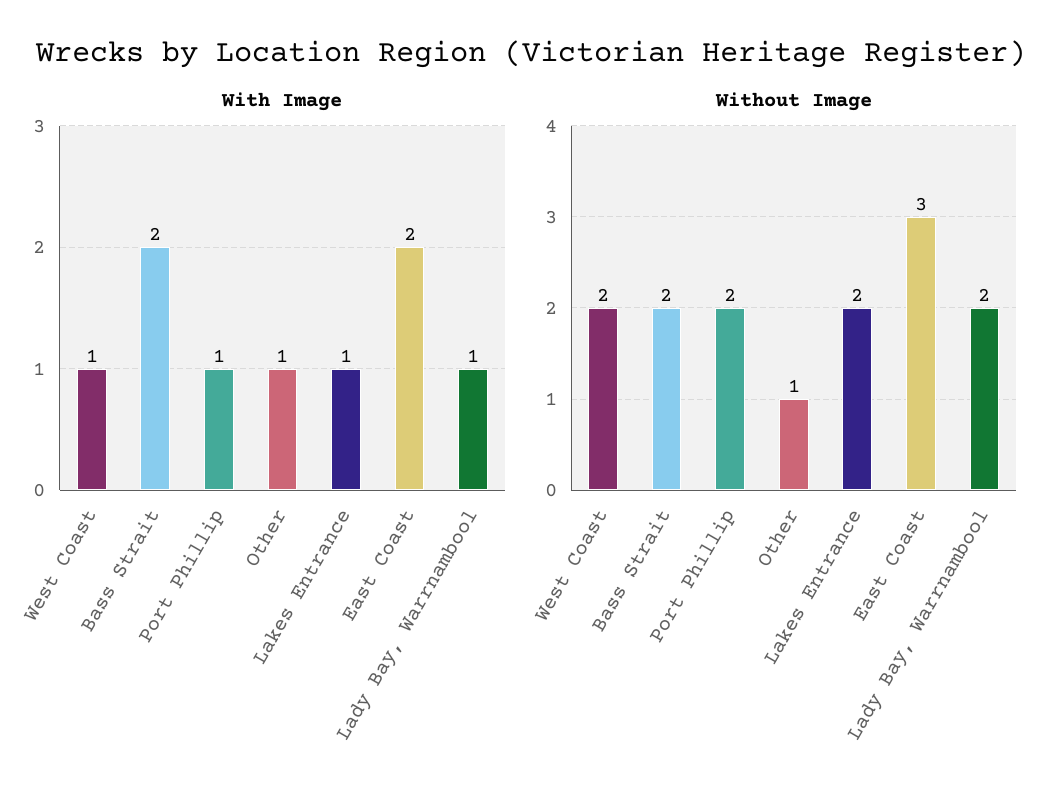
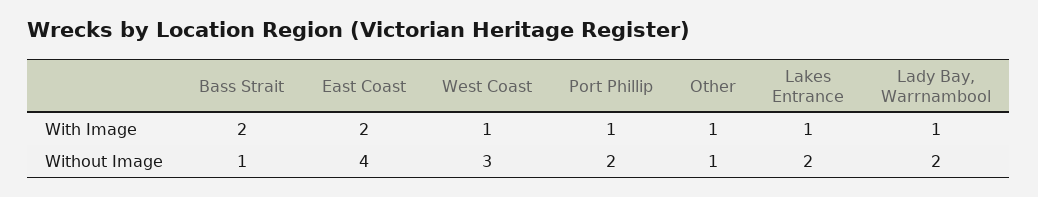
  {
    "With Image": {
      "West Coast": 1,
      "Bass Strait": 2,
      "Port Phillip": 1,
      "Other": 1,
      "Lakes Entrance": 1,
      "East Coast": 2,
      "Lady Bay, Warrnambool": 1
    },
    "Without Image": {
-     "West Coast": 2,
+     "West Coast": 3,
-     "Bass Strait": 2,
+     "Bass Strait": 1,
      "Port Phillip": 2,
      "Other": 1,
      "Lakes Entrance": 2,
-     "East Coast": 3,
+     "East Coast": 4,
      "Lady Bay, Warrnambool": 2
    }
  }

